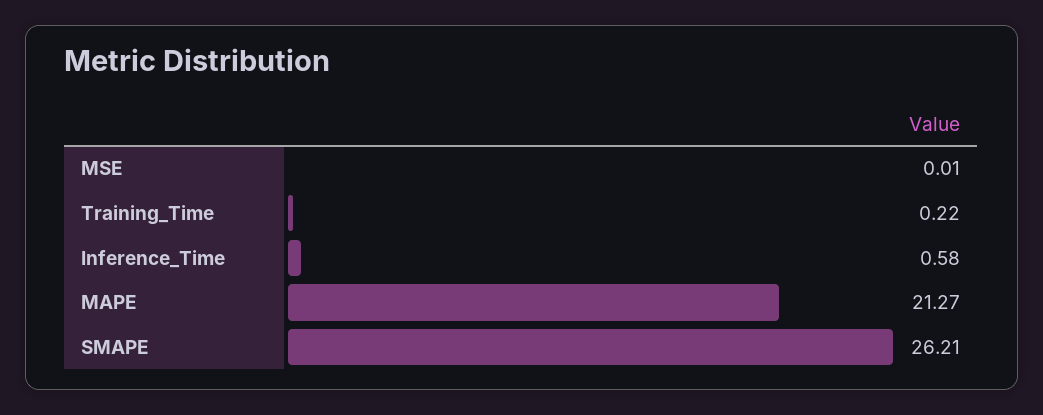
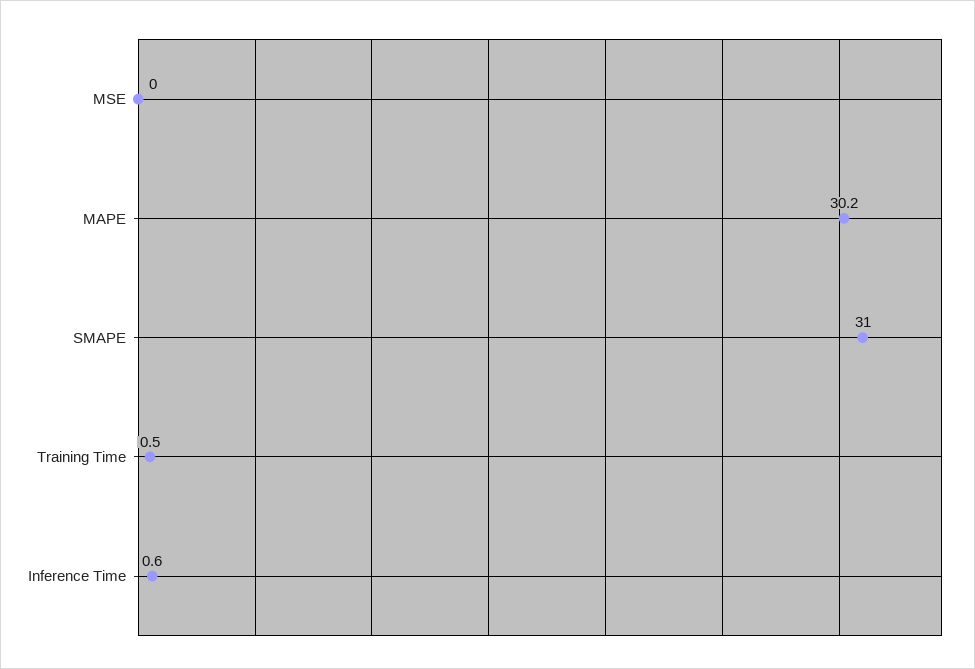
  {
    "MSE": 0.01,
-   "Training_Time": 0.22,
+   "Training_Time": 0.5,
    "Inference_Time": 0.58,
-   "MAPE": 21.27,
+   "MAPE": 30.2,
-   "SMAPE": 26.21
+   "SMAPE": 31
  }

